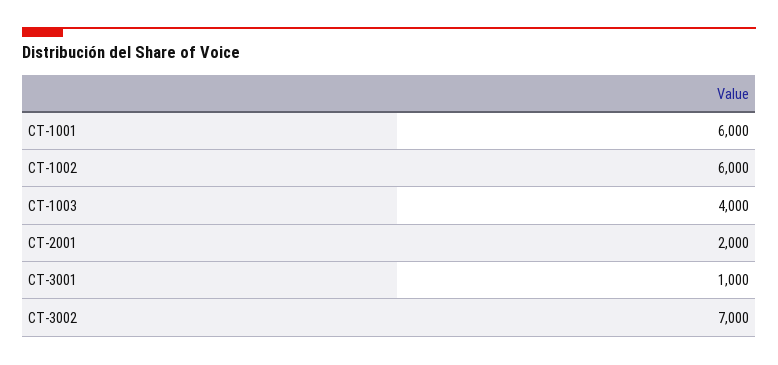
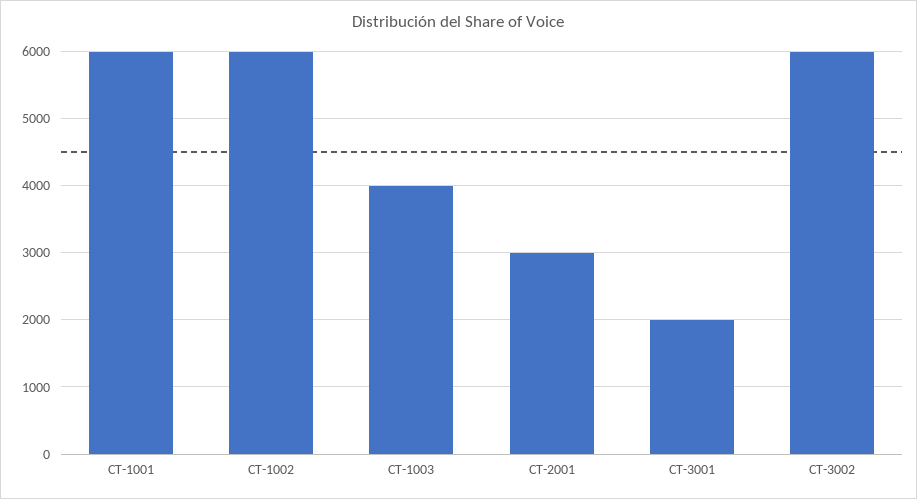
  {
    "CT-1001": 6000,
    "CT-1002": 6000,
    "CT-1003": 4000,
-   "CT-2001": 2000,
+   "CT-2001": 3000,
-   "CT-3001": 1000,
+   "CT-3001": 2000,
-   "CT-3002": 7000
+   "CT-3002": 6000
  }

